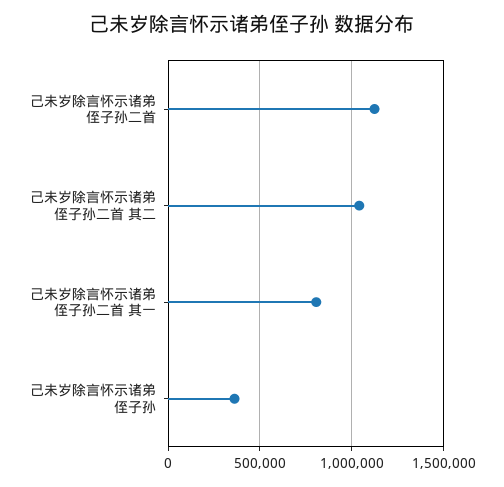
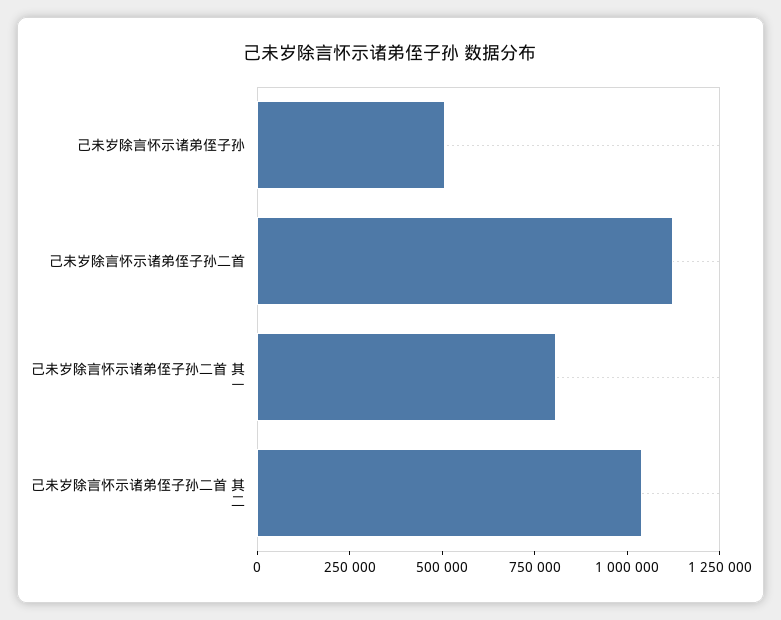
  {
    "己未岁除言怀示诸弟侄子孙二首": 1100000,
    "己未岁除言怀示诸弟侄子孙二首 其二": 1050000,
    "己未岁除言怀示诸弟侄子孙二首 其一": 800000,
-   "己未岁除言怀示诸弟侄子孙": 350000
+   "己未岁除言怀示诸弟侄子孙": 500000
  }

